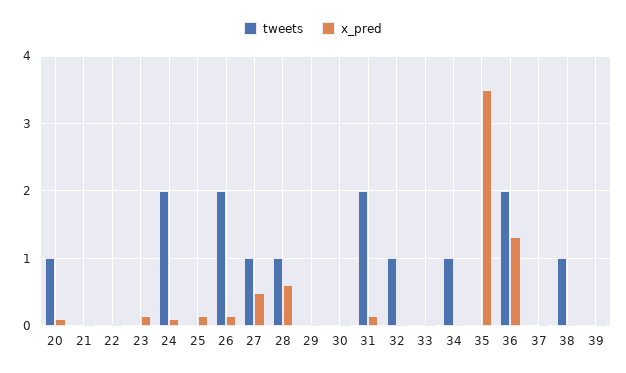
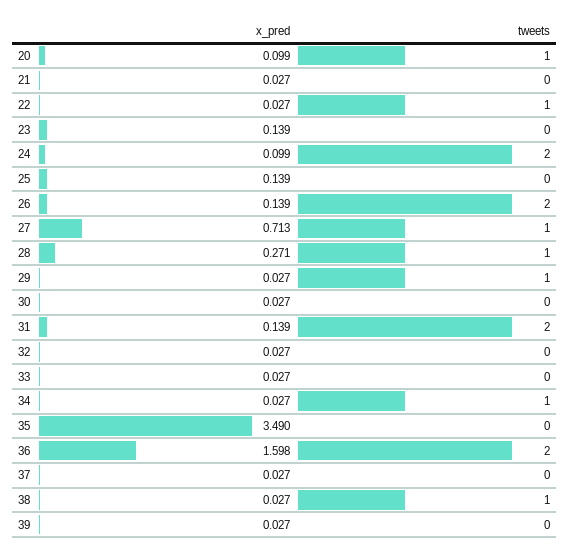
  {
    "tweets": {
      "20": 1,
      "21": 0,
-     "22": 0,
+     "22": 1,
      "23": 0,
      "24": 2,
      "25": 0,
      "26": 2,
      "27": 1,
      "28": 1,
-     "29": 0,
+     "29": 1,
      "30": 0,
      "31": 2,
-     "32": 1,
+     "32": 0,
      "33": 0,
      "34": 1,
      "35": 0,
      "36": 2,
      "37": 0,
      "38": 1,
      "39": 0
    },
    "x_pred": {
      "20": 0.099,
      "21": 0.027,
      "22": 0.027,
      "23": 0.139,
      "24": 0.099,
      "25": 0.139,
      "26": 0.139,
-     "27": 0.5,
+     "27": 0.713,
-     "28": 0.6,
+     "28": 0.271,
      "29": 0.027,
      "30": 0.027,
      "31": 0.139,
      "32": 0.027,
      "33": 0.027,
      "34": 0.027,
      "35": 3.49,
-     "36": 1.3,
+     "36": 1.598,
      "37": 0.027,
      "38": 0.027,
      "39": 0.027
    }
  }

